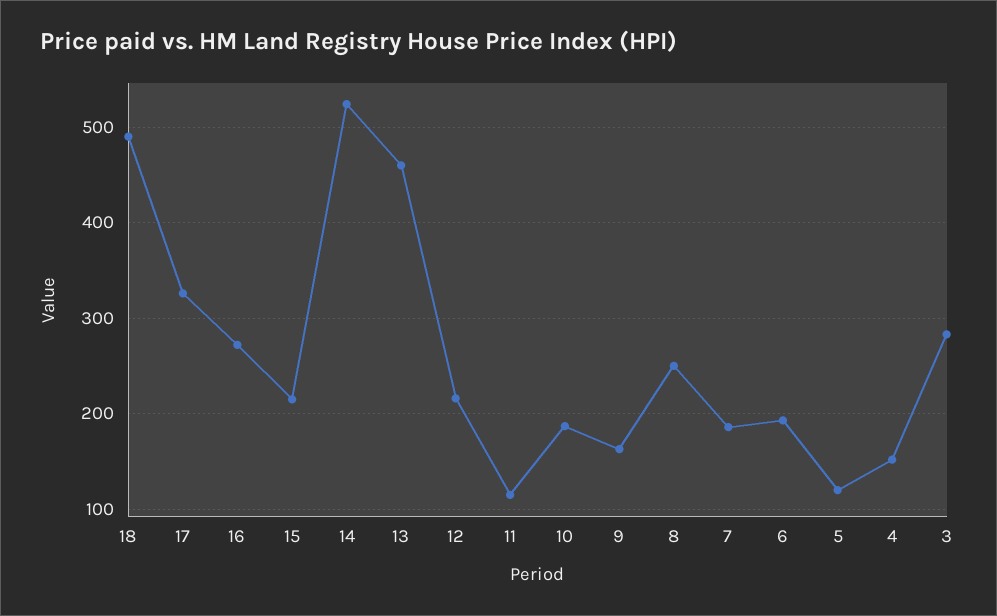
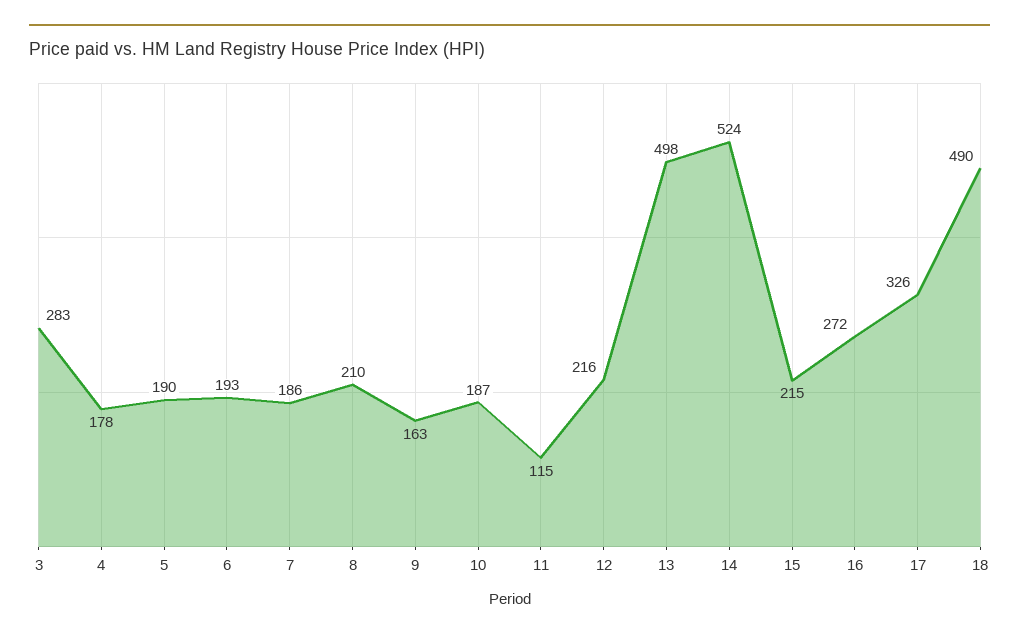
  {
    "18": 490,
    "17": 326,
    "16": 272,
    "15": 215,
    "14": 524,
-   "13": 460,
+   "13": 498,
    "12": 216,
    "11": 115,
    "10": 187,
    "9": 163,
-   "8": 250,
+   "8": 210,
    "7": 186,
    "6": 193,
-   "5": 120,
+   "5": 190,
-   "4": 150,
+   "4": 178,
    "3": 283
  }

